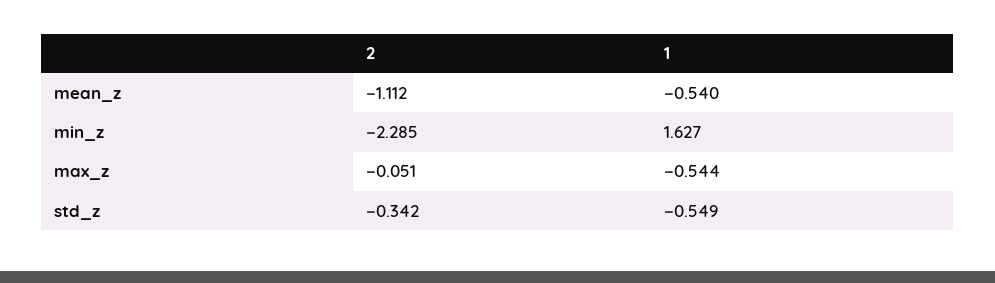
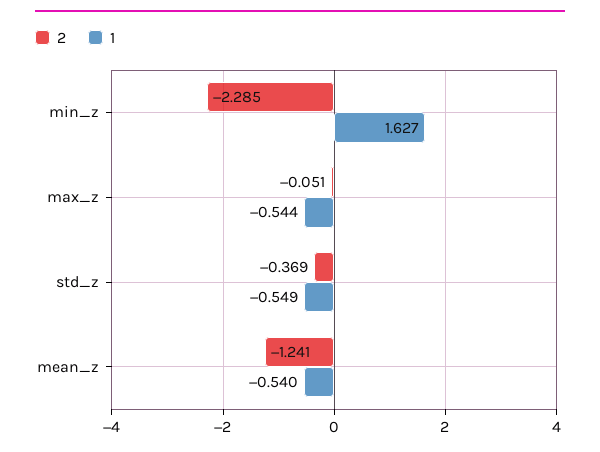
  {
    "2": {
-     "mean_z": -1.112,
+     "mean_z": -1.241,
      "min_z": -2.285,
      "max_z": -0.051,
-     "std_z": -0.342
+     "std_z": -0.369
    },
    "1": {
      "mean_z": -0.54,
      "min_z": 1.627,
      "max_z": -0.544,
      "std_z": -0.549
    }
  }

